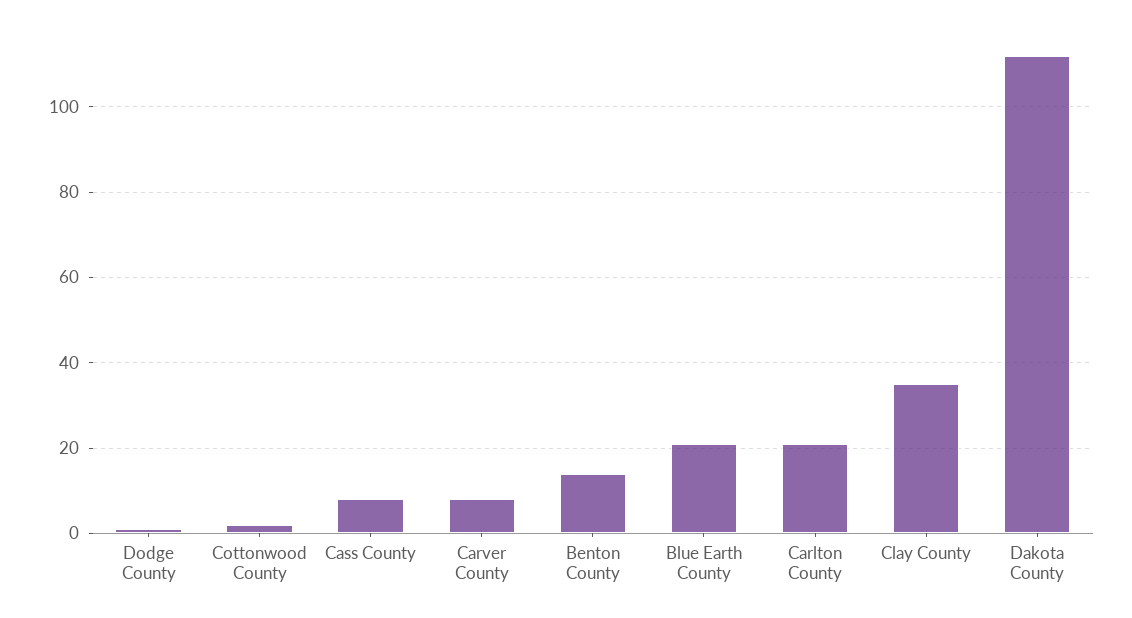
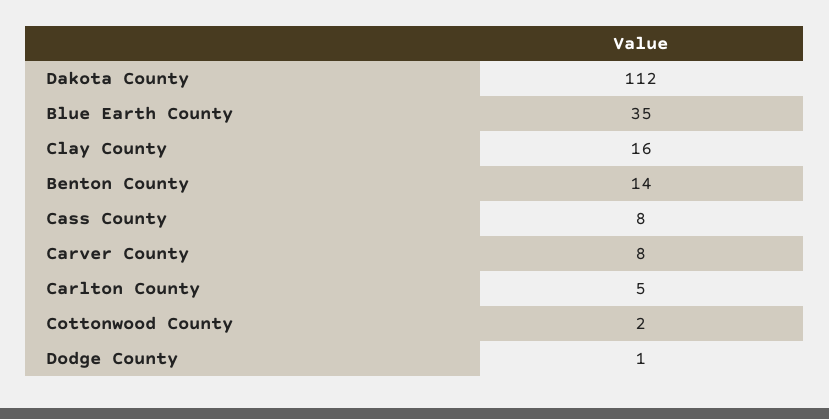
  {
    "Dodge County": 1,
    "Cottonwood County": 2,
    "Cass County": 8,
    "Carver County": 8,
    "Benton County": 14,
-   "Blue Earth County": 20,
+   "Blue Earth County": 35,
-   "Carlton County": 20,
+   "Carlton County": 5,
-   "Clay County": 35,
+   "Clay County": 16,
    "Dakota County": 112
  }

